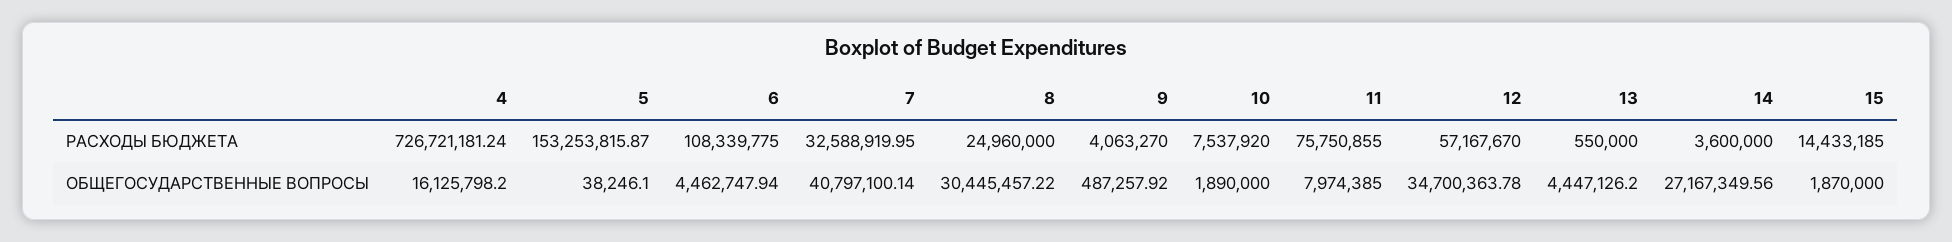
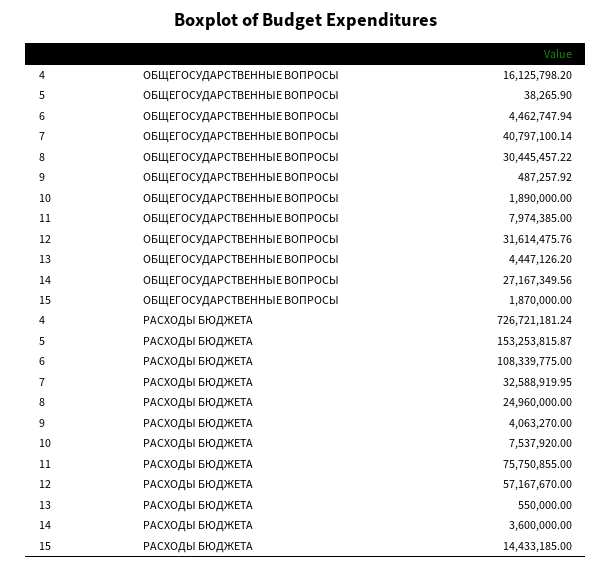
  {
    "4": {
      "РАСХОДЫ БЮДЖЕТА": 726721181.24,
      "ОБЩЕГОСУДАРСТВЕННЫЕ ВОПРОСЫ": 16125798.2
    },
    "5": {
      "РАСХОДЫ БЮДЖЕТА": 153253815.87,
-     "ОБЩЕГОСУДАРСТВЕННЫЕ ВОПРОСЫ": 38246.1
+     "ОБЩЕГОСУДАРСТВЕННЫЕ ВОПРОСЫ": 38265.9
    },
    "6": {
      "РАСХОДЫ БЮДЖЕТА": 108339775,
      "ОБЩЕГОСУДАРСТВЕННЫЕ ВОПРОСЫ": 4462747.94
    },
    "7": {
      "РАСХОДЫ БЮДЖЕТА": 32588919.95,
      "ОБЩЕГОСУДАРСТВЕННЫЕ ВОПРОСЫ": 40797100.14
    },
    "8": {
      "РАСХОДЫ БЮДЖЕТА": 24960000,
      "ОБЩЕГОСУДАРСТВЕННЫЕ ВОПРОСЫ": 30445457.22
    },
    "9": {
      "РАСХОДЫ БЮДЖЕТА": 4063270,
      "ОБЩЕГОСУДАРСТВЕННЫЕ ВОПРОСЫ": 487257.92
    },
    "10": {
      "РАСХОДЫ БЮДЖЕТА": 7537920,
      "ОБЩЕГОСУДАРСТВЕННЫЕ ВОПРОСЫ": 1890000
    },
    "11": {
      "РАСХОДЫ БЮДЖЕТА": 75750855,
      "ОБЩЕГОСУДАРСТВЕННЫЕ ВОПРОСЫ": 7974385
    },
    "12": {
      "РАСХОДЫ БЮДЖЕТА": 57167670,
-     "ОБЩЕГОСУДАРСТВЕННЫЕ ВОПРОСЫ": 34700363.78
+     "ОБЩЕГОСУДАРСТВЕННЫЕ ВОПРОСЫ": 31614475.76
    },
    "13": {
      "РАСХОДЫ БЮДЖЕТА": 550000,
      "ОБЩЕГОСУДАРСТВЕННЫЕ ВОПРОСЫ": 4447126.2
    },
    "14": {
      "РАСХОДЫ БЮДЖЕТА": 3600000,
      "ОБЩЕГОСУДАРСТВЕННЫЕ ВОПРОСЫ": 27167349.56
    },
    "15": {
      "РАСХОДЫ БЮДЖЕТА": 14433185,
      "ОБЩЕГОСУДАРСТВЕННЫЕ ВОПРОСЫ": 1870000
    }
  }

